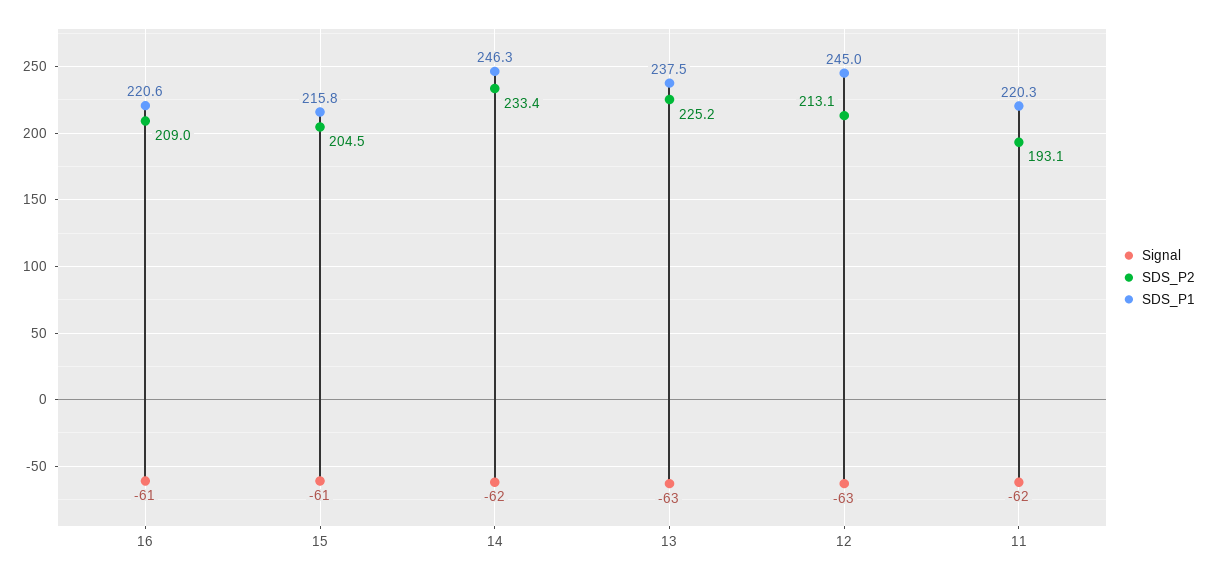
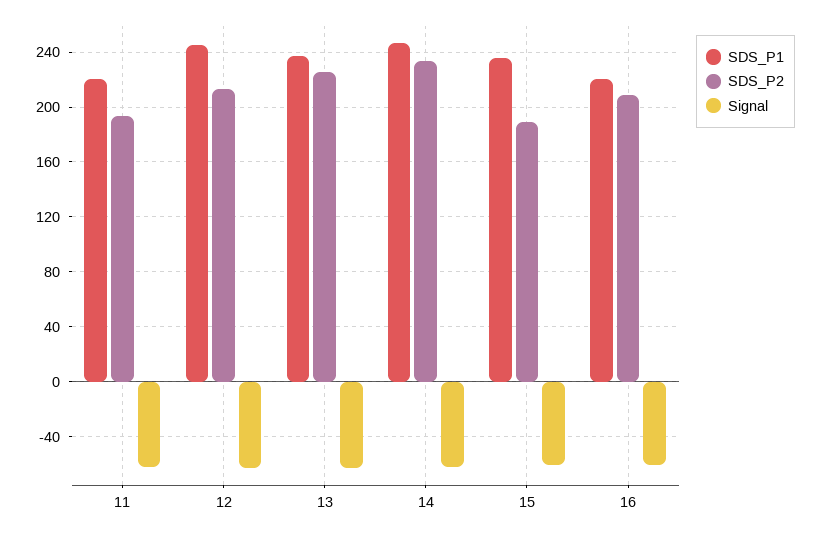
  {
    "Signal": {
      "16": -61,
      "15": -61,
      "14": -62,
      "13": -63,
      "12": -63,
      "11": -62
    },
    "SDS_P2": {
      "16": 209,
-     "15": 204.5,
+     "15": 190,
      "14": 233.4,
      "13": 225.2,
      "12": 213.1,
      "11": 193.1
    },
    "SDS_P1": {
      "16": 220.6,
-     "15": 215.8,
+     "15": 235,
      "14": 246.3,
      "13": 237.5,
      "12": 245,
      "11": 220.3
    }
  }

